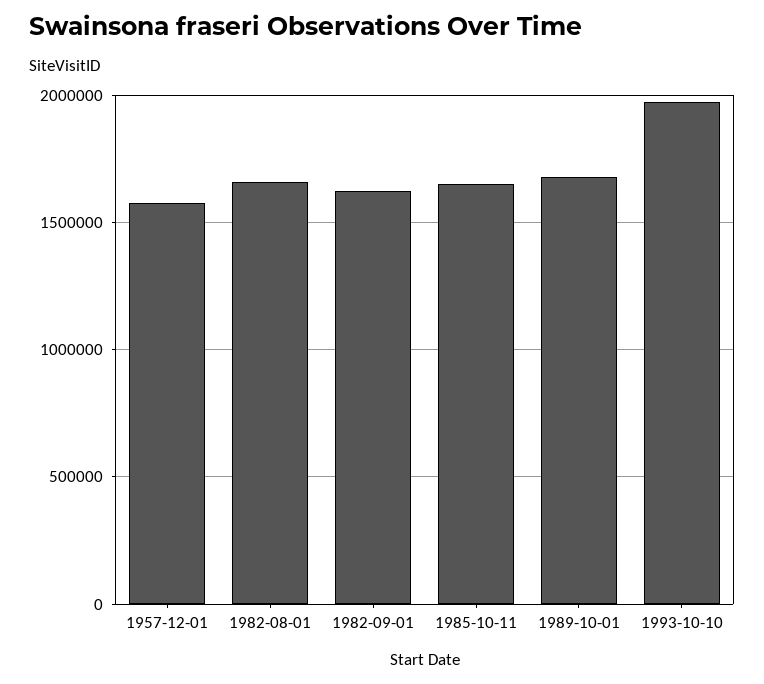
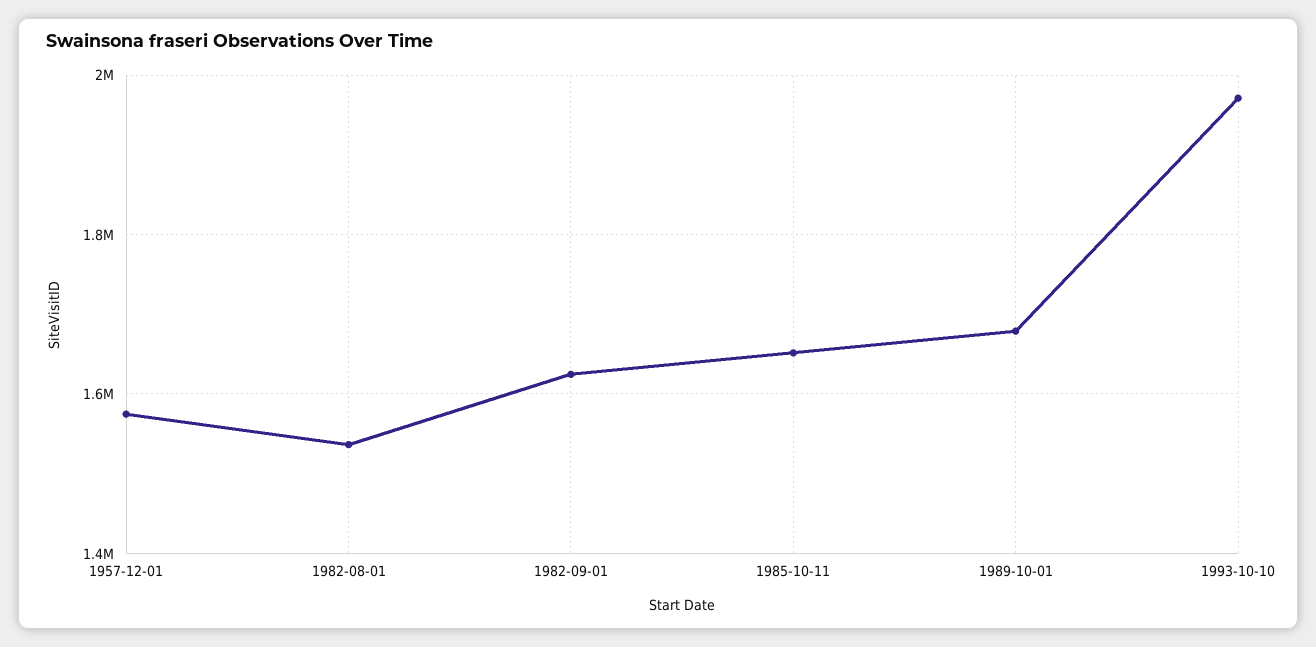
  {
    "1957-12-01": 1580000,
-   "1982-08-01": 1650000,
+   "1982-08-01": 1540000,
    "1982-09-01": 1620000,
    "1985-10-11": 1660000,
    "1989-10-01": 1680000,
    "1993-10-10": 1980000
  }

